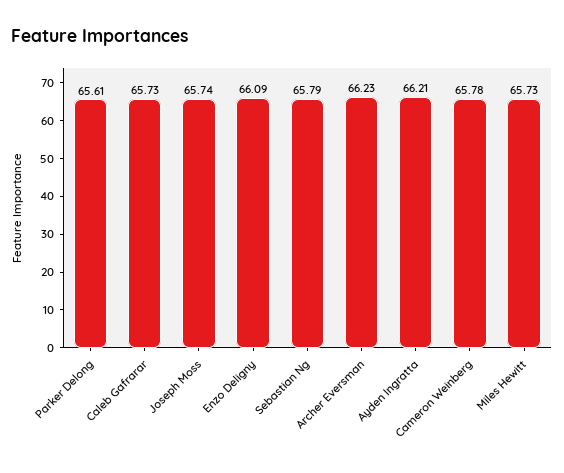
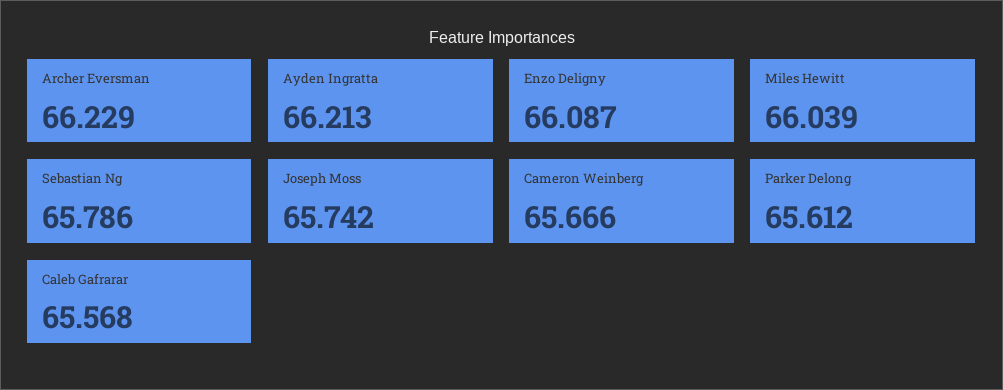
  {
    "Parker Delong": 65.612,
-   "Caleb Gafrarar": 65.73,
+   "Caleb Gafrarar": 65.568,
    "Joseph Moss": 65.742,
    "Enzo Deligny": 66.087,
    "Sebastian Ng": 65.786,
    "Archer Eversman": 66.229,
    "Ayden Ingratta": 66.213,
-   "Cameron Weinberg": 65.78,
+   "Cameron Weinberg": 65.666,
-   "Miles Hewitt": 65.73
+   "Miles Hewitt": 66.039
  }

